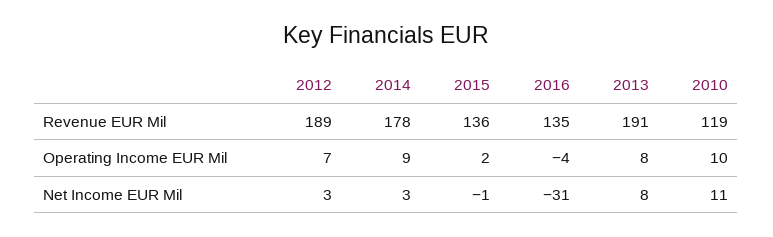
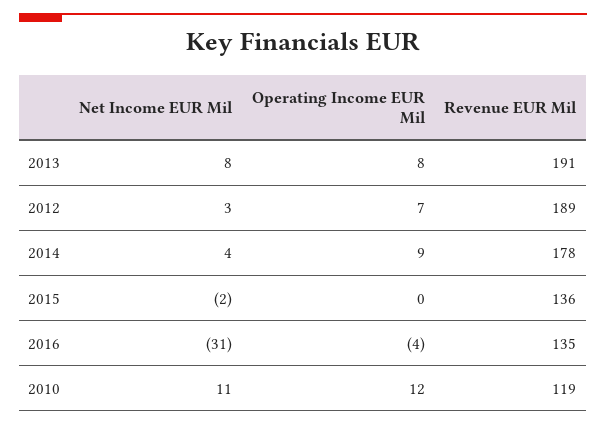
  {
    "2012": {
      "Revenue EUR Mil": 189,
      "Operating Income EUR Mil": 7,
      "Net Income EUR Mil": 3
    },
    "2014": {
      "Revenue EUR Mil": 178,
      "Operating Income EUR Mil": 9,
-     "Net Income EUR Mil": 3
+     "Net Income EUR Mil": 4
    },
    "2015": {
      "Revenue EUR Mil": 136,
-     "Operating Income EUR Mil": 2,
+     "Operating Income EUR Mil": 0,
-     "Net Income EUR Mil": -1
+     "Net Income EUR Mil": -2
    },
    "2016": {
      "Revenue EUR Mil": 135,
      "Operating Income EUR Mil": -4,
      "Net Income EUR Mil": -31
    },
    "2013": {
      "Revenue EUR Mil": 191,
      "Operating Income EUR Mil": 8,
      "Net Income EUR Mil": 8
    },
    "2010": {
      "Revenue EUR Mil": 119,
-     "Operating Income EUR Mil": 10,
+     "Operating Income EUR Mil": 12,
      "Net Income EUR Mil": 11
    }
  }

